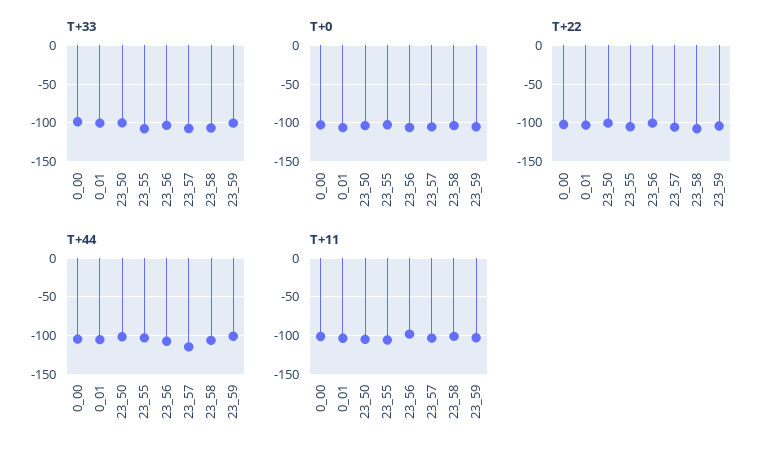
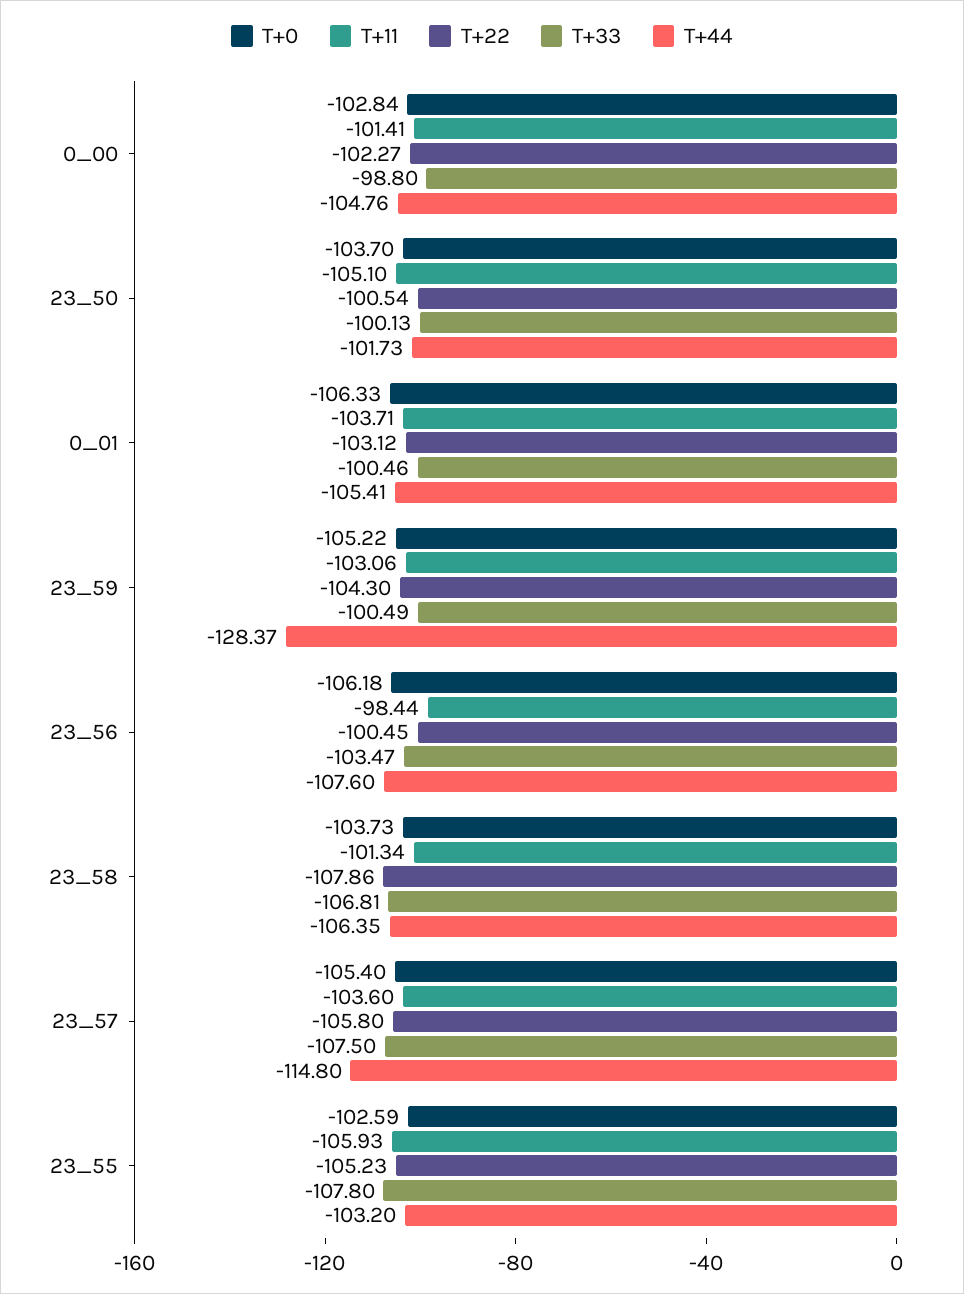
  {
    "T+33": {
      "0_00": -98.8,
      "0_01": -100.46,
      "23_50": -100.13,
      "23_55": -107.8,
      "23_56": -103.47,
      "23_57": -107.5,
      "23_58": -106.81,
      "23_59": -100.49
    },
    "T+0": {
      "0_00": -102.84,
      "0_01": -106.33,
      "23_50": -103.7,
      "23_55": -102.59,
      "23_56": -106.18,
      "23_57": -105.4,
      "23_58": -103.73,
      "23_59": -105.22
    },
    "T+22": {
      "0_00": -102.27,
      "0_01": -103.12,
      "23_50": -100.54,
      "23_55": -105.23,
      "23_56": -100.45,
      "23_57": -105.8,
      "23_58": -107.86,
      "23_59": -104.3
    },
    "T+44": {
      "0_00": -104.76,
      "0_01": -105.41,
      "23_50": -101.73,
      "23_55": -103.2,
      "23_56": -107.6,
      "23_57": -114.8,
      "23_58": -106.35,
-     "23_59": -100
+     "23_59": -128.37
    },
    "T+11": {
      "0_00": -101.41,
      "0_01": -103.71,
      "23_50": -105.1,
      "23_55": -105.93,
      "23_56": -98.44,
      "23_57": -103.6,
      "23_58": -101.34,
      "23_59": -103.06
    }
  }

